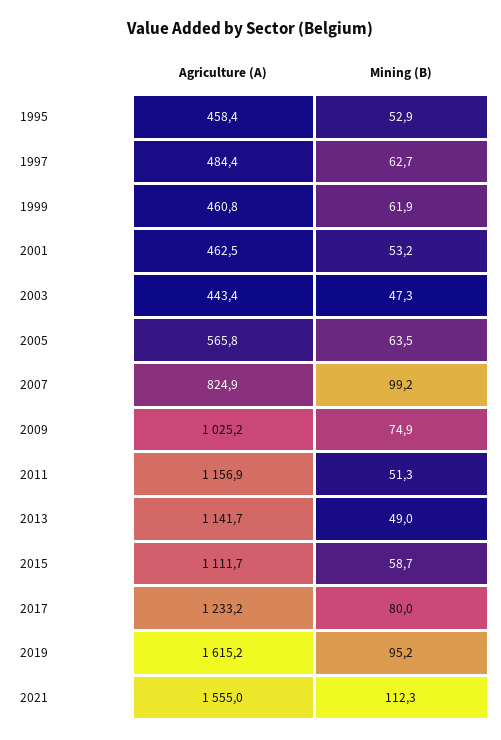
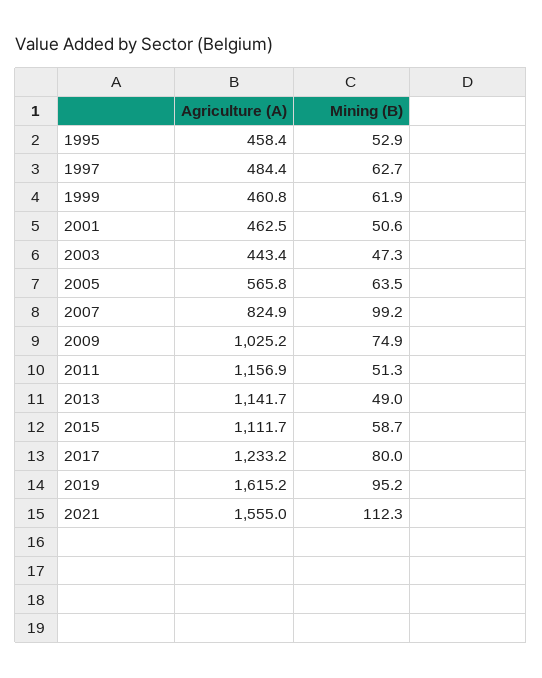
  {
    "Agriculture (A)": {
      "1995": 458.4,
      "1997": 484.4,
      "1999": 460.8,
      "2001": 462.5,
      "2003": 443.4,
      "2005": 565.8,
      "2007": 824.9,
      "2009": 1025.2,
      "2011": 1156.9,
      "2013": 1141.7,
      "2015": 1111.7,
      "2017": 1233.2,
      "2019": 1615.2,
      "2021": 1555
    },
    "Mining (B)": {
      "1995": 52.9,
      "1997": 62.7,
      "1999": 61.9,
-     "2001": 53.2,
+     "2001": 50.6,
      "2003": 47.3,
      "2005": 63.5,
      "2007": 99.2,
      "2009": 74.9,
      "2011": 51.3,
      "2013": 49,
      "2015": 58.7,
      "2017": 80,
      "2019": 95.2,
      "2021": 112.3
    }
  }

